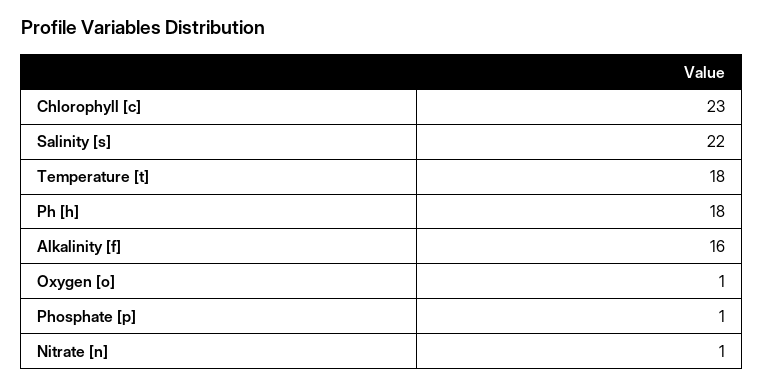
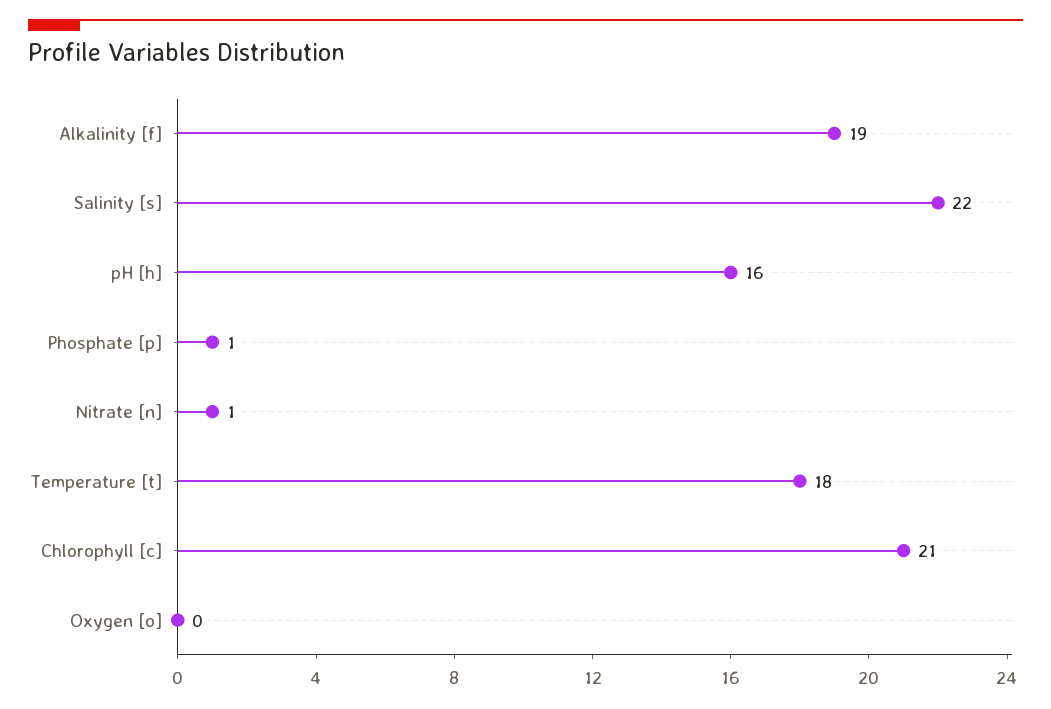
  {
-   "Chlorophyll [c]": 23,
+   "Chlorophyll [c]": 21,
    "Salinity [s]": 22,
    "Temperature [t]": 18,
-   "Ph [h]": 18,
+   "Ph [h]": 16,
-   "Alkalinity [f]": 16,
+   "Alkalinity [f]": 19,
-   "Oxygen [o]": 1,
+   "Oxygen [o]": 0,
    "Phosphate [p]": 1,
    "Nitrate [n]": 1
  }

